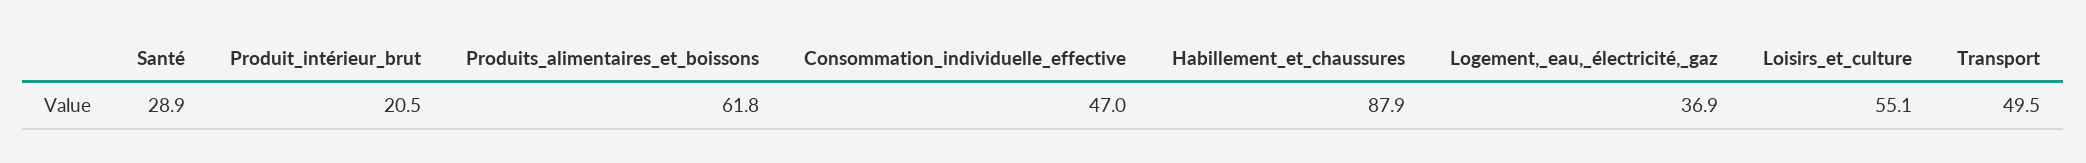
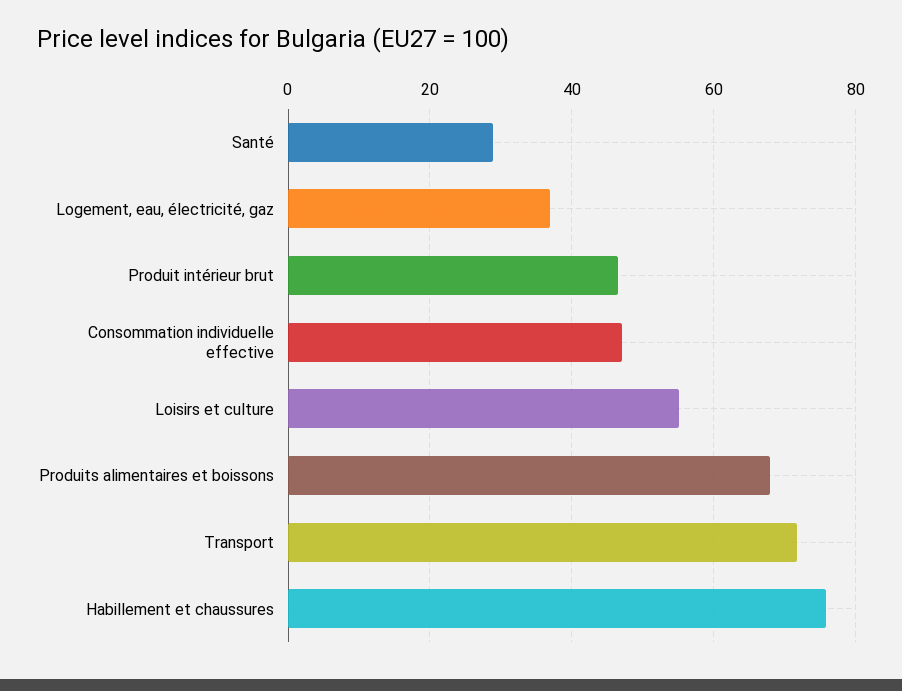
  {
    "Santé": 28.9,
-   "Produit_intérieur_brut": 20.5,
+   "Produit_intérieur_brut": 46,
-   "Produits_alimentaires_et_boissons": 61.8,
+   "Produits_alimentaires_et_boissons": 68,
    "Consommation_individuelle_effective": 47,
-   "Habillement_et_chaussures": 87.9,
+   "Habillement_et_chaussures": 76,
    "Logement,_eau,_électricité,_gaz": 36.9,
    "Loisirs_et_culture": 55.1,
-   "Transport": 49.5
+   "Transport": 72
  }

